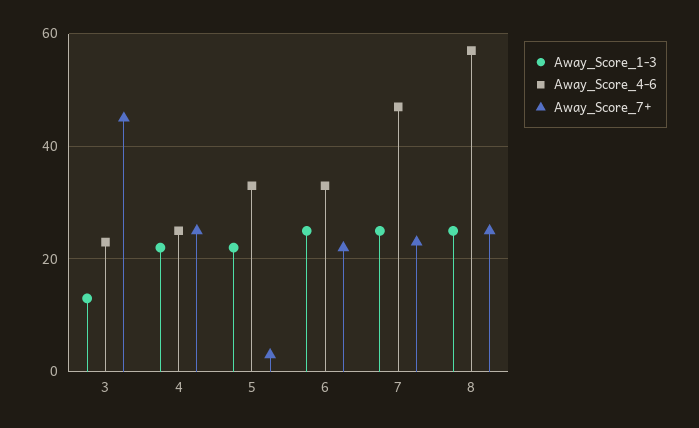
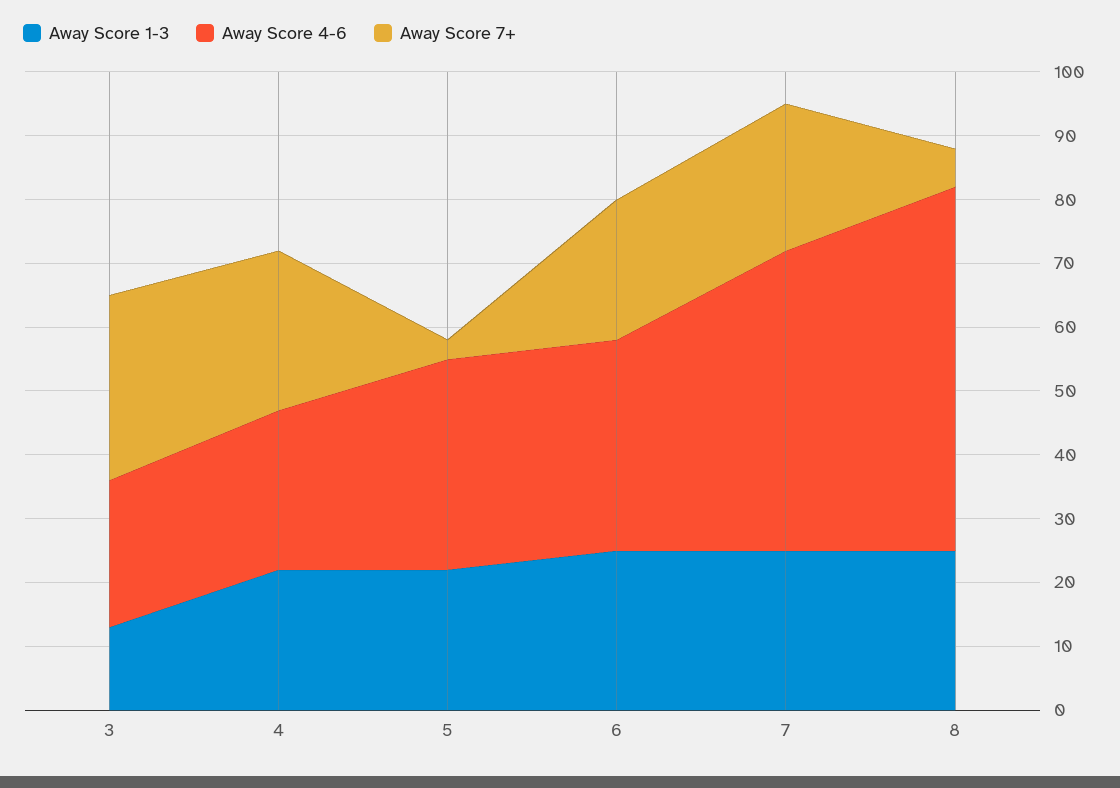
  {
    "Away_Score_1-3": {
      "3": 15,
      "4": 20,
      "5": 20,
      "6": 25,
      "7": 25,
      "8": 25
    },
    "Away_Score_4-6": {
      "3": 25,
      "4": 25,
      "5": 35,
      "6": 35,
      "7": 45,
      "8": 55
    },
    "Away_Score_7+": {
-     "3": 45,
+     "3": 30,
      "4": 25,
      "5": 5,
      "6": 20,
      "7": 25,
-     "8": 25
+     "8": 5
    }
  }

